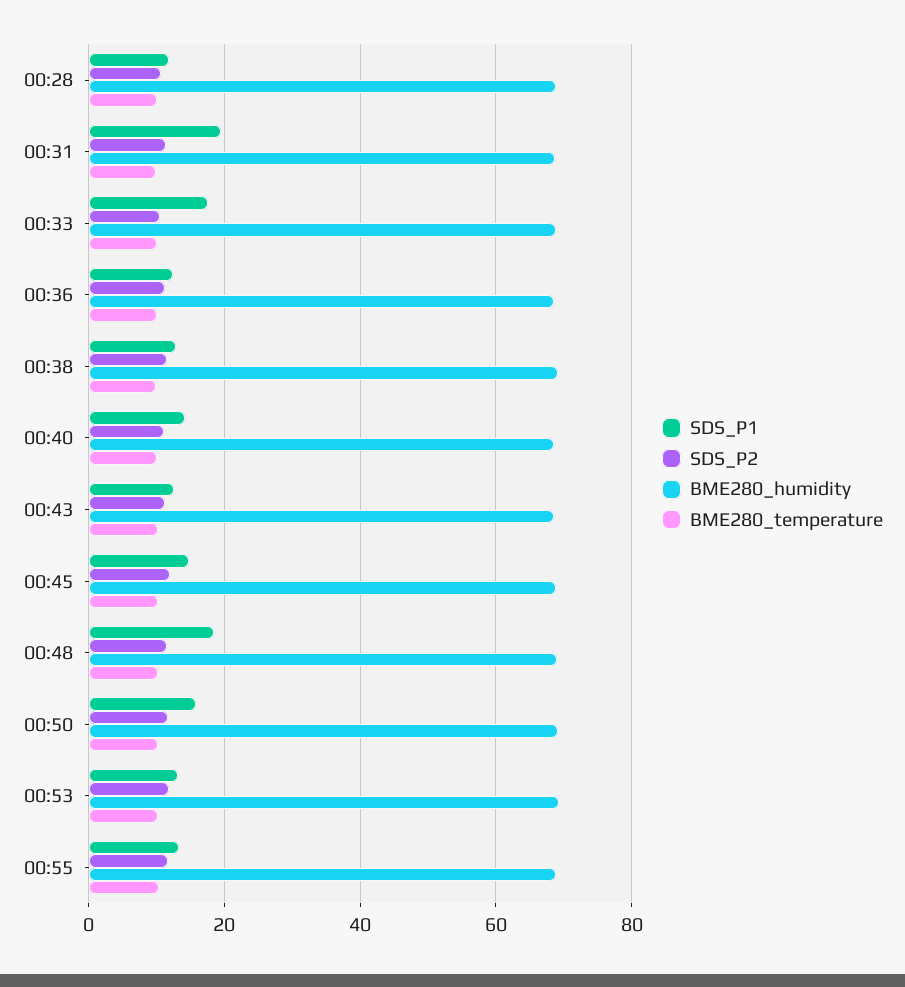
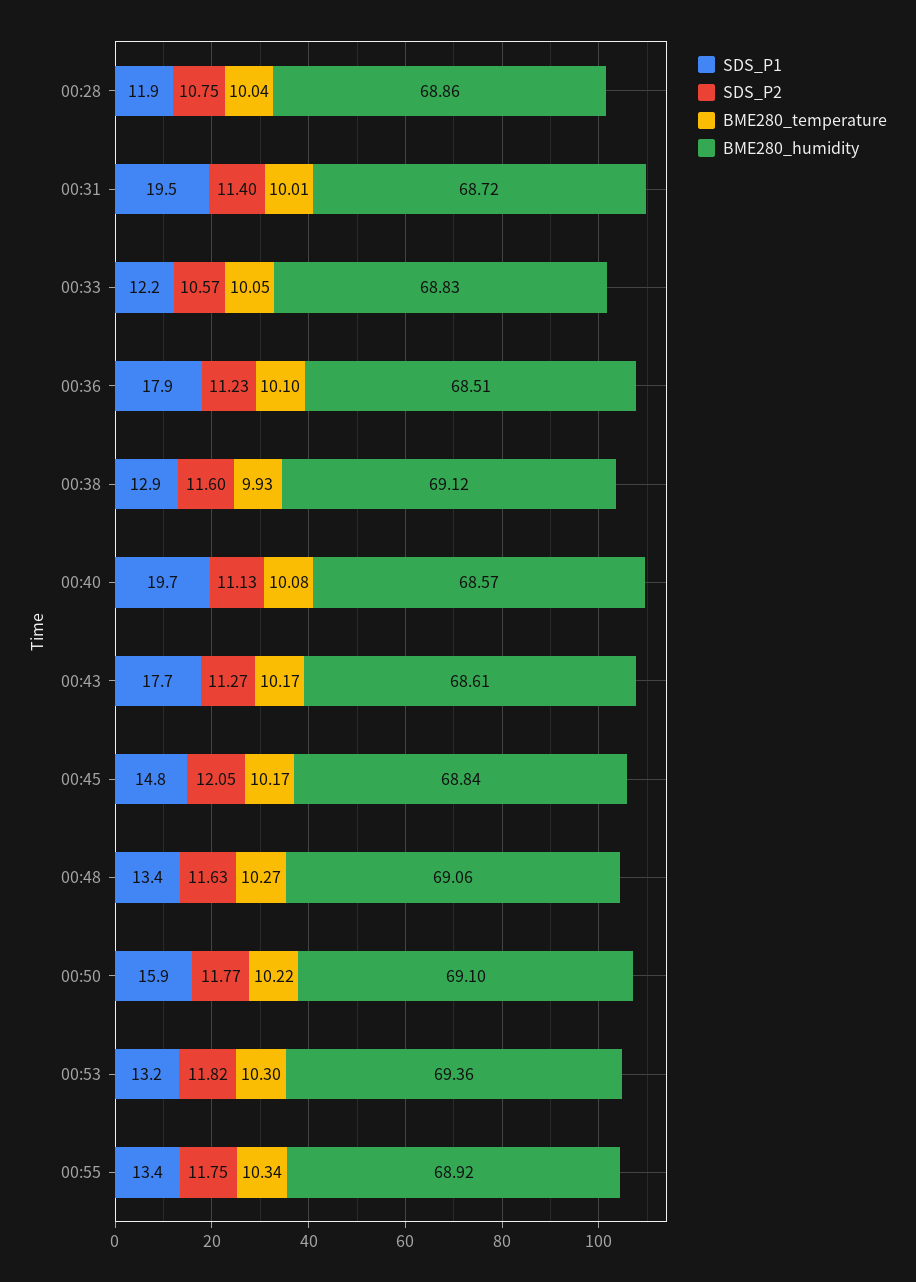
  {
    "SDS_P1": {
      "00:28": 11.9,
      "00:31": 19.5,
-     "00:33": 18,
+     "00:33": 12.2,
-     "00:36": 12,
+     "00:36": 17.9,
      "00:38": 12.9,
-     "00:40": 14,
+     "00:40": 19.7,
-     "00:43": 12,
+     "00:43": 17.7,
      "00:45": 14.8,
-     "00:48": 18,
+     "00:48": 13.4,
      "00:50": 15.9,
      "00:53": 13.2,
      "00:55": 13.4
    },
    "SDS_P2": {
      "00:28": 10.75,
      "00:31": 11.4,
      "00:33": 10.57,
      "00:36": 11.23,
      "00:38": 11.6,
      "00:40": 11.13,
      "00:43": 11.27,
      "00:45": 12.05,
      "00:48": 11.63,
      "00:50": 11.77,
      "00:53": 11.82,
      "00:55": 11.75
    },
    "BME280_humidity": {
      "00:28": 68.86,
      "00:31": 68.72,
      "00:33": 68.83,
      "00:36": 68.51,
      "00:38": 69.12,
      "00:40": 68.57,
      "00:43": 68.61,
      "00:45": 68.84,
      "00:48": 69.06,
      "00:50": 69.1,
      "00:53": 69.36,
      "00:55": 68.92
    },
    "BME280_temperature": {
      "00:28": 10.04,
      "00:31": 10.01,
      "00:33": 10.05,
      "00:36": 10.1,
      "00:38": 9.93,
      "00:40": 10.08,
      "00:43": 10.17,
      "00:45": 10.17,
      "00:48": 10.27,
      "00:50": 10.22,
      "00:53": 10.3,
      "00:55": 10.34
    }
  }

